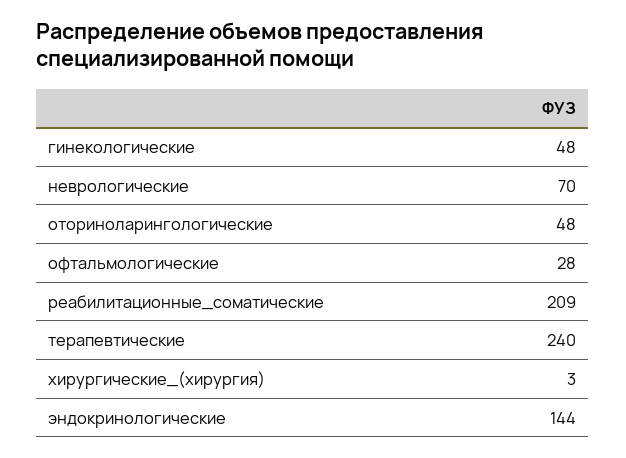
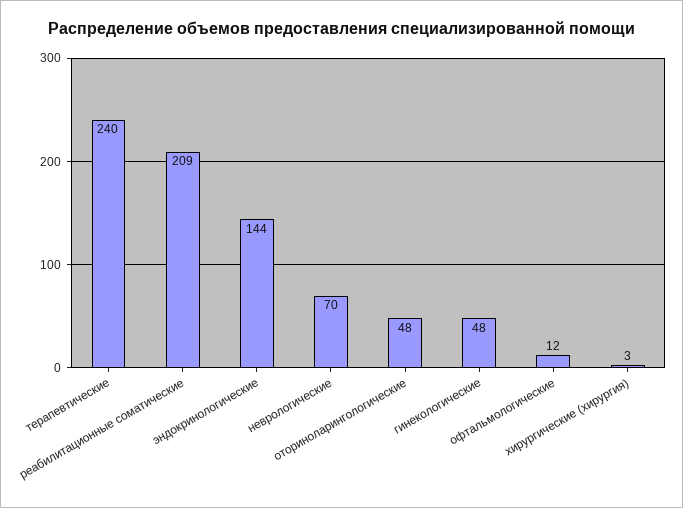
  {
    "гинекологические": 48,
    "неврологические": 70,
    "оториноларингологические": 48,
-   "офтальмологические": 28,
+   "офтальмологические": 12,
    "реабилитационные_соматические": 209,
    "терапевтические": 240,
    "хирургические_(хирургия)": 3,
    "эндокринологические": 144
  }

